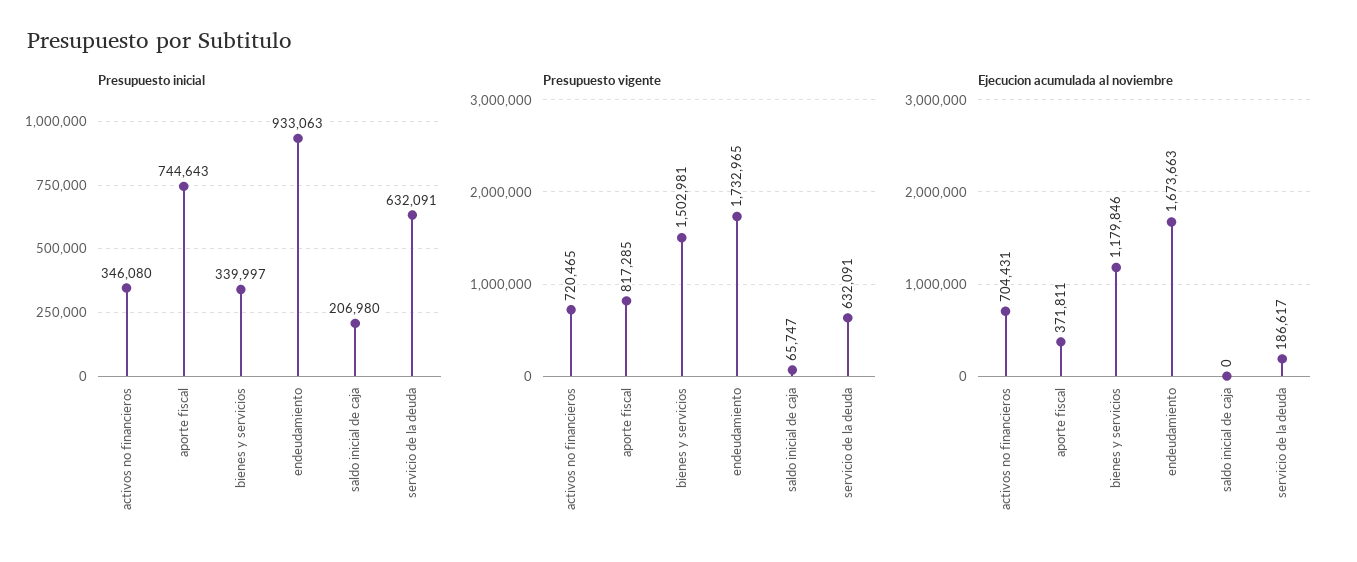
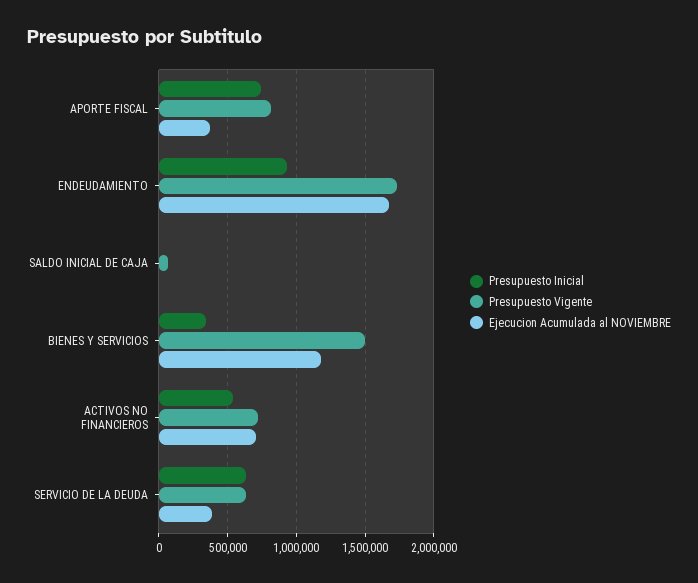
  {
    "Presupuesto inicial": {
-     "activos no financieros": 346080,
+     "activos no financieros": 550000,
      "aporte fiscal": 744643,
      "bienes y servicios": 339997,
      "endeudamiento": 933063,
-     "saldo inicial de caja": 206980,
+     "saldo inicial de caja": 0,
      "servicio de la deuda": 632091
    },
    "Presupuesto vigente": {
      "activos no financieros": 720465,
      "aporte fiscal": 817285,
      "bienes y servicios": 1502981,
      "endeudamiento": 1732965,
      "saldo inicial de caja": 65747,
      "servicio de la deuda": 632091
    },
    "Ejecucion acumulada al noviembre": {
      "activos no financieros": 704431,
      "aporte fiscal": 371811,
      "bienes y servicios": 1179846,
      "endeudamiento": 1673663,
      "saldo inicial de caja": 0,
-     "servicio de la deuda": 186617
+     "servicio de la deuda": 400000
    }
  }

